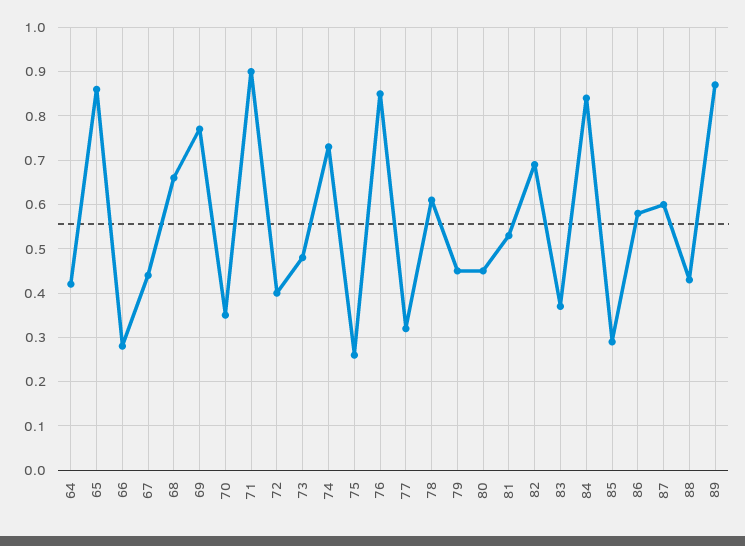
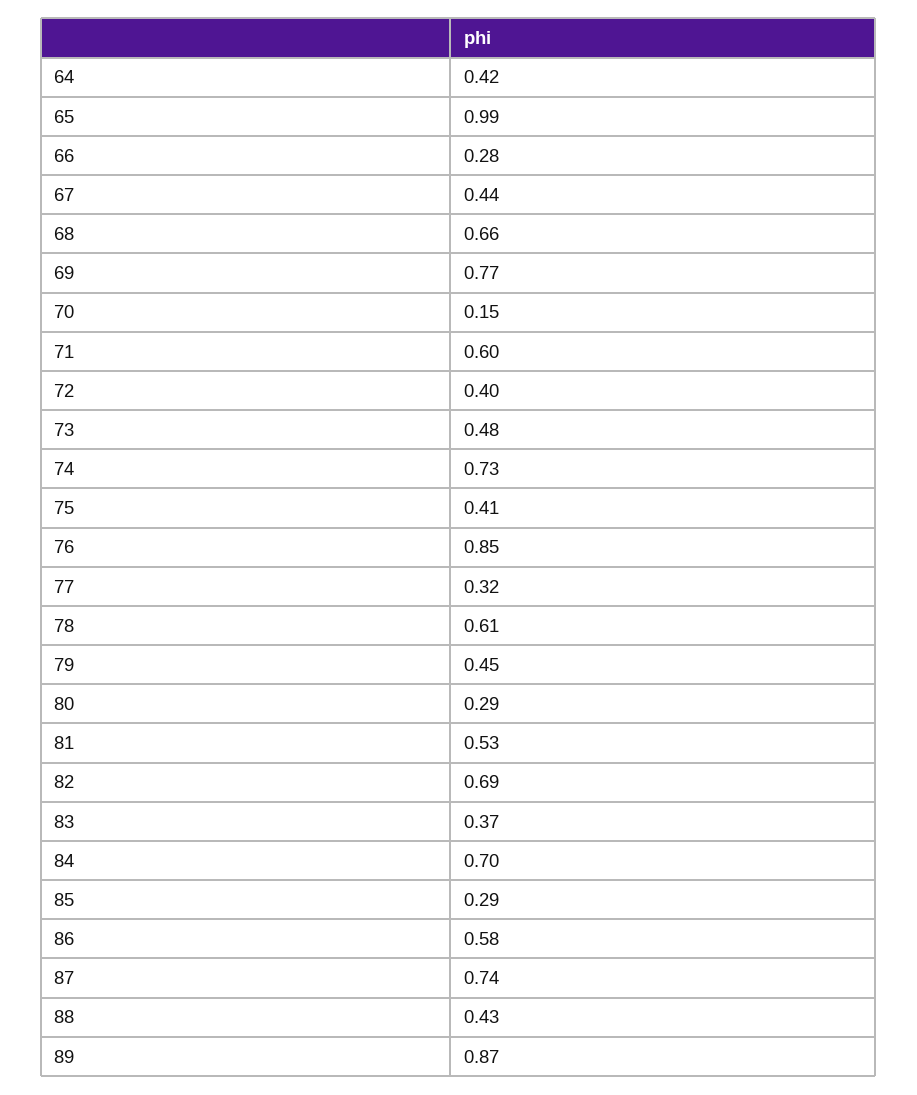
  {
    "64": 0.42,
-   "65": 0.85,
+   "65": 0.99,
    "66": 0.28,
    "67": 0.44,
    "68": 0.66,
    "69": 0.77,
-   "70": 0.35,
+   "70": 0.15,
-   "71": 0.9,
+   "71": 0.6,
    "72": 0.4,
    "73": 0.48,
    "74": 0.73,
-   "75": 0.25,
+   "75": 0.41,
    "76": 0.85,
    "77": 0.32,
    "78": 0.61,
    "79": 0.45,
-   "80": 0.45,
+   "80": 0.29,
    "81": 0.53,
    "82": 0.69,
    "83": 0.37,
-   "84": 0.85,
+   "84": 0.7,
    "85": 0.29,
    "86": 0.58,
-   "87": 0.6,
+   "87": 0.74,
    "88": 0.43,
    "89": 0.87
  }

